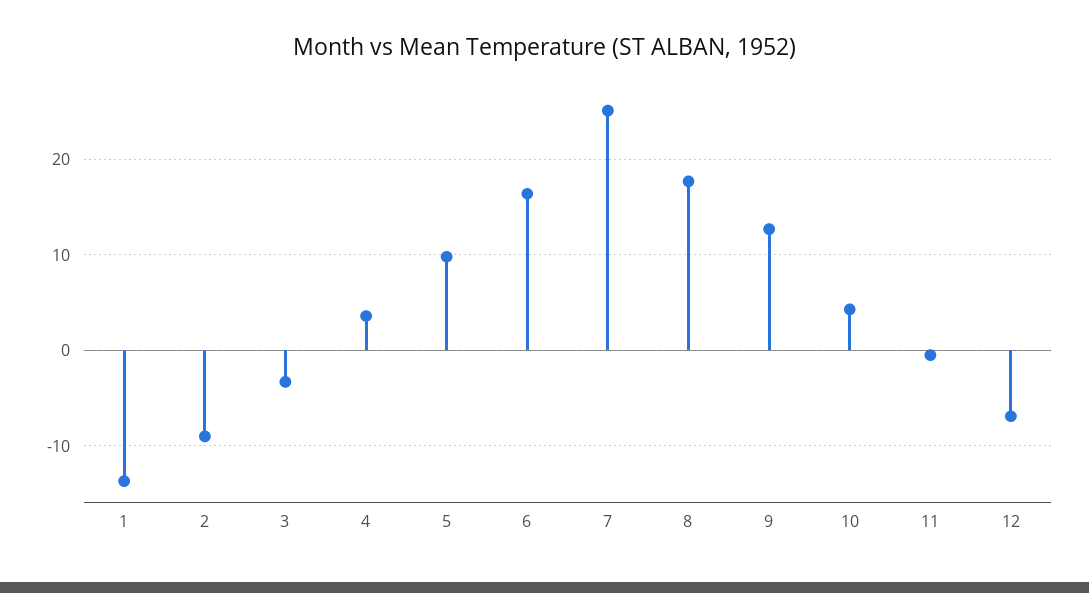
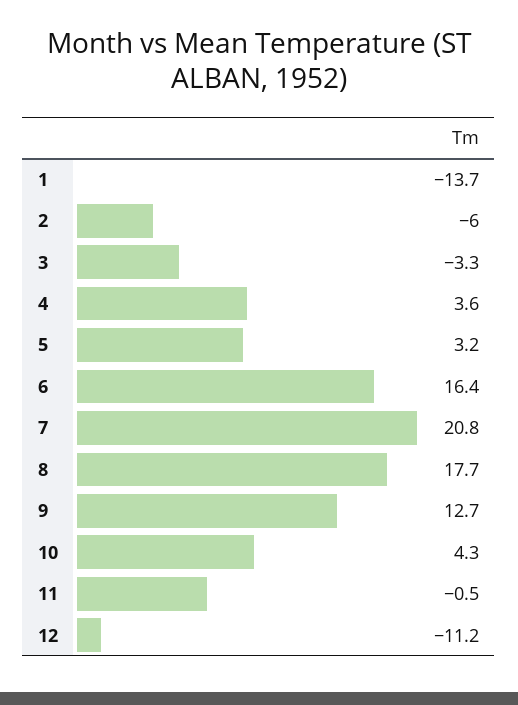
  {
    "1": -13.7,
-   "2": -9,
+   "2": -6,
    "3": -3.3,
    "4": 3.6,
-   "5": 10,
+   "5": 3.2,
    "6": 16.4,
-   "7": 25,
+   "7": 20.8,
    "8": 17.7,
    "9": 12.7,
    "10": 4.3,
    "11": -0.5,
-   "12": -7
+   "12": -11.2
  }

